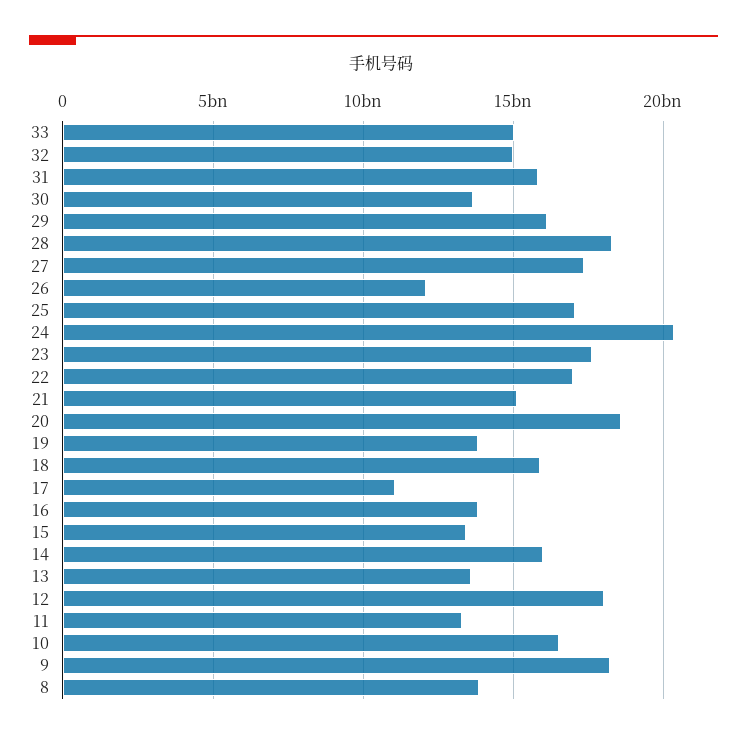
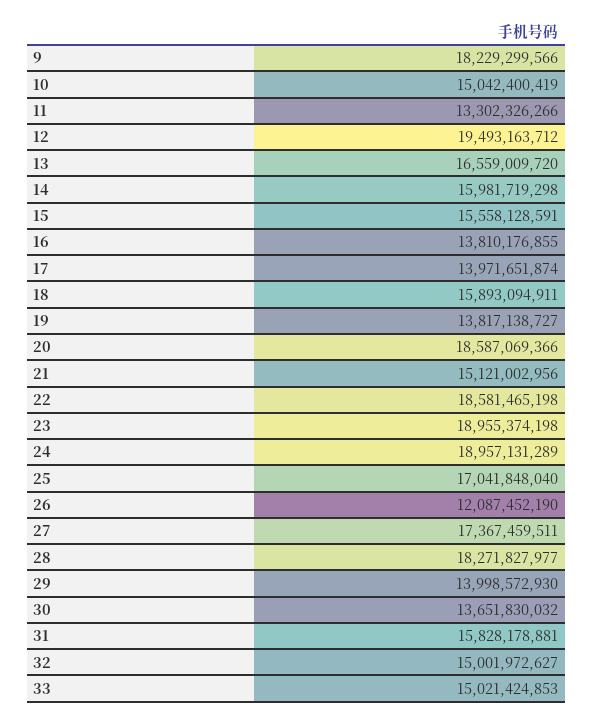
  {
    "33": 15021424853,
    "32": 15001972627,
    "31": 15828178881,
    "30": 13651830032,
-   "29": 16000000000,
+   "29": 13998572930,
    "28": 18271827977,
    "27": 17367459511,
    "26": 12087452190,
    "25": 17041848040,
-   "24": 20500000000,
+   "24": 18957131289,
-   "23": 17500000000,
+   "23": 18955374198,
-   "22": 17000000000,
+   "22": 18581465198,
    "21": 15121002956,
    "20": 18587069366,
    "19": 13817138727,
    "18": 15893094911,
-   "17": 11000000000,
+   "17": 13971651874,
    "16": 13810176855,
-   "15": 13500000000,
+   "15": 15558128591,
    "14": 15981719298,
-   "13": 13500000000,
+   "13": 16559009720,
-   "12": 18000000000,
+   "12": 19493163712,
    "11": 13302326266,
-   "10": 16500000000,
+   "10": 15042400419,
-   "9": 18229299566,
+   "9": 18229299566
-   "8": 14000000000
  }

